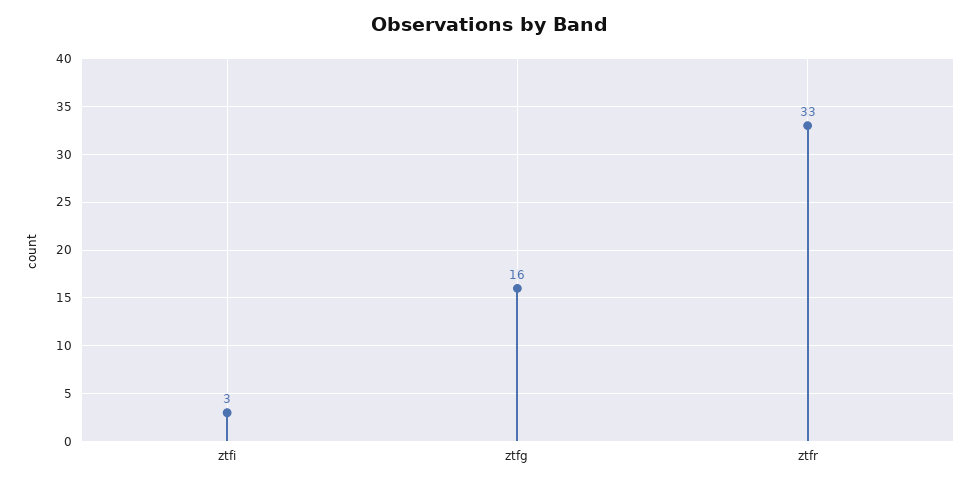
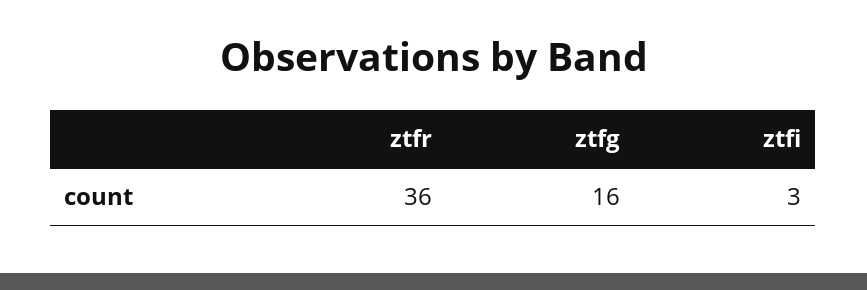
  {
    "ztfi": 3,
    "ztfg": 16,
-   "ztfr": 33
+   "ztfr": 36
  }

